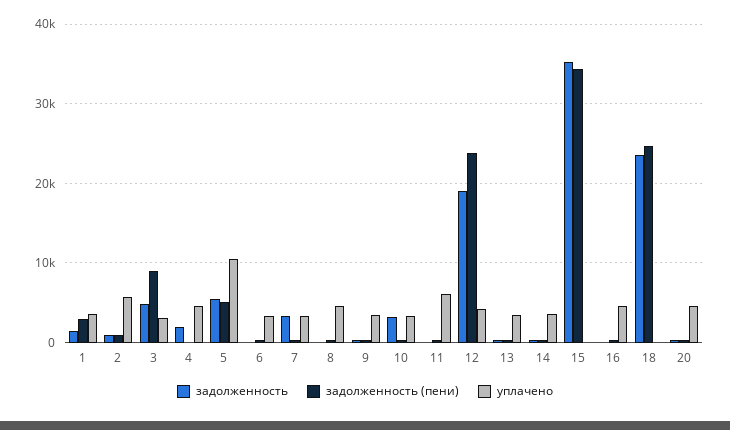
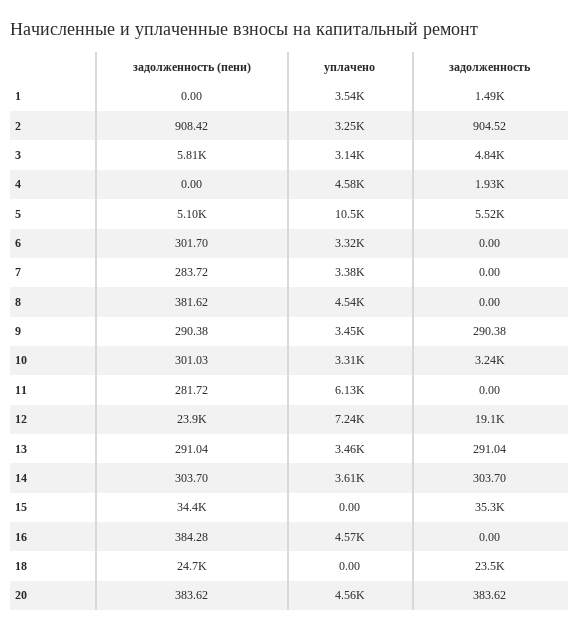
  {
    "задолженность": {
      "1": 1490,
      "2": 904.52,
      "3": 4840,
      "4": 1930,
      "5": 5520,
      "6": 0,
-     "7": 3000,
+     "7": 0,
      "8": 0,
      "9": 290.38,
      "10": 3240,
      "11": 0,
      "12": 19100,
      "13": 291.04,
      "14": 303.7,
      "15": 35300,
      "16": 0,
      "18": 23500,
      "20": 383.62
    },
    "задолженность (пени)": {
-     "1": 3000,
+     "1": 0,
      "2": 908.42,
-     "3": 9000,
+     "3": 5810,
      "4": 0,
      "5": 5100,
      "6": 301.7,
      "7": 283.72,
      "8": 381.62,
      "9": 290.38,
      "10": 301.03,
      "11": 281.72,
      "12": 23900,
      "13": 291.04,
      "14": 303.7,
      "15": 34400,
      "16": 384.28,
      "18": 24700,
      "20": 383.62
    },
    "уплачено": {
      "1": 3540,
-     "2": 6000,
+     "2": 3250,
      "3": 3140,
      "4": 4580,
      "5": 10500,
      "6": 3320,
      "7": 3380,
      "8": 4540,
      "9": 3450,
      "10": 3310,
      "11": 6130,
-     "12": 4000,
+     "12": 7240,
      "13": 3460,
      "14": 3610,
      "15": 0,
      "16": 4570,
      "18": 0,
      "20": 4560
    }
  }

